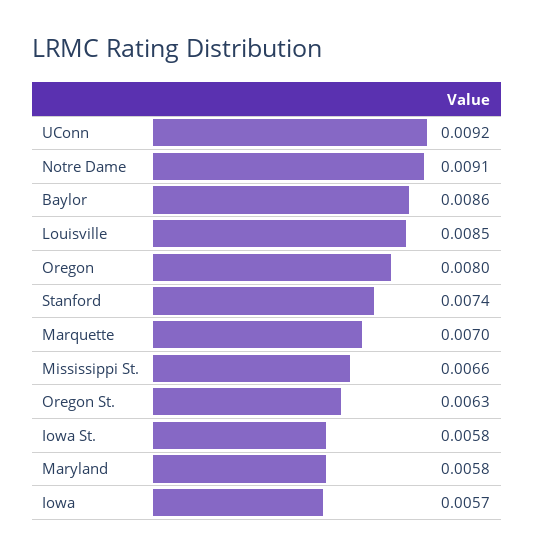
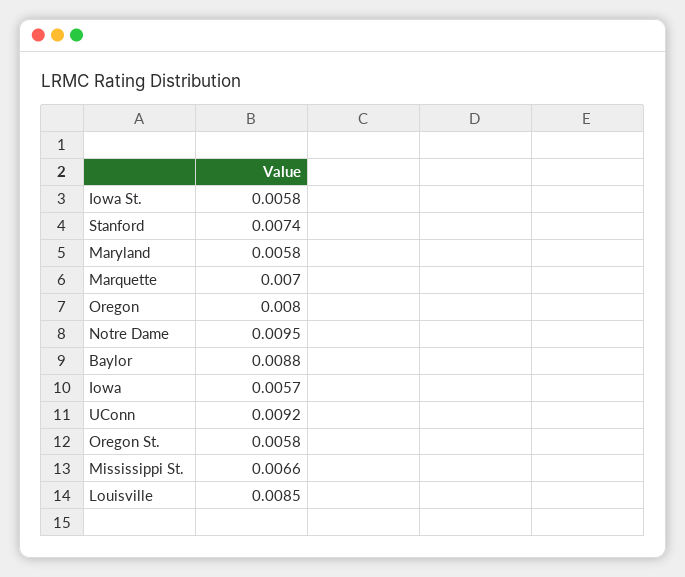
  {
    "UConn": 0.0092,
-   "Notre Dame": 0.0091,
+   "Notre Dame": 0.0095,
-   "Baylor": 0.0086,
+   "Baylor": 0.0088,
    "Louisville": 0.0085,
    "Oregon": 0.008,
    "Stanford": 0.0074,
    "Marquette": 0.007,
    "Mississippi St.": 0.0066,
-   "Oregon St.": 0.0063,
+   "Oregon St.": 0.0058,
    "Iowa St.": 0.0058,
    "Maryland": 0.0058,
    "Iowa": 0.0057
  }

